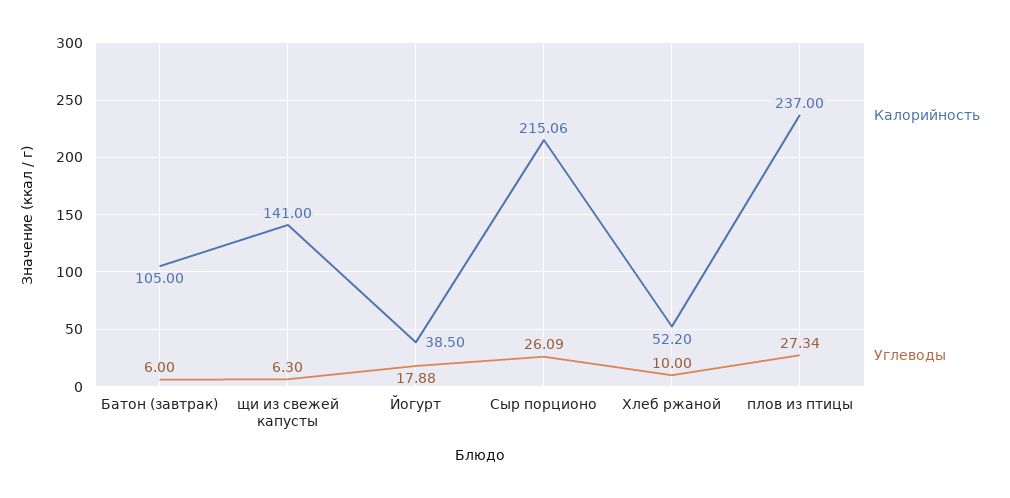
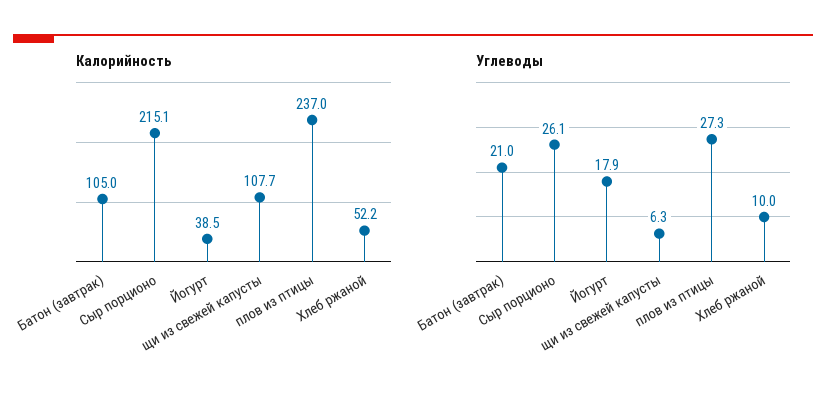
  {
    "Калорийность": {
      "Батон (завтрак)": 105,
-     "щи из свежей капусты": 141,
+     "щи из свежей капусты": 107.7,
      "Йогурт": 38.5,
      "Сыр порционо": 215.06,
      "Хлеб ржаной": 52.2,
      "плов из птицы": 237
    },
    "Углеводы": {
-     "Батон (завтрак)": 6,
+     "Батон (завтрак)": 21,
      "щи из свежей капусты": 6.3,
      "Йогурт": 17.88,
      "Сыр порционо": 26.09,
      "Хлеб ржаной": 10,
      "плов из птицы": 27.34
    }
  }

